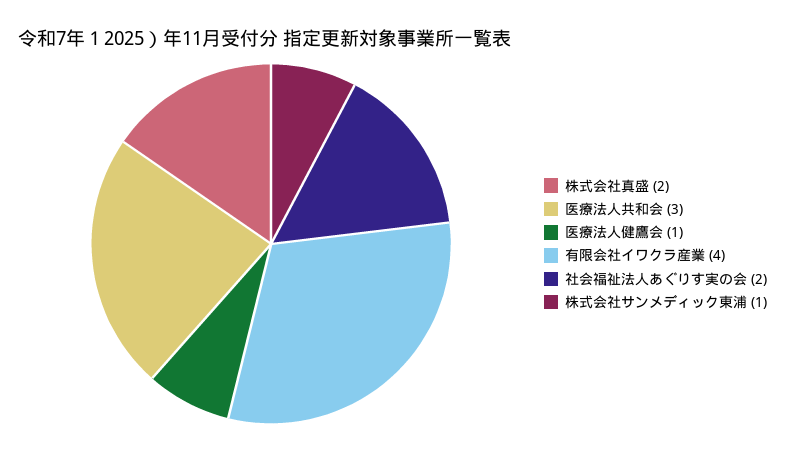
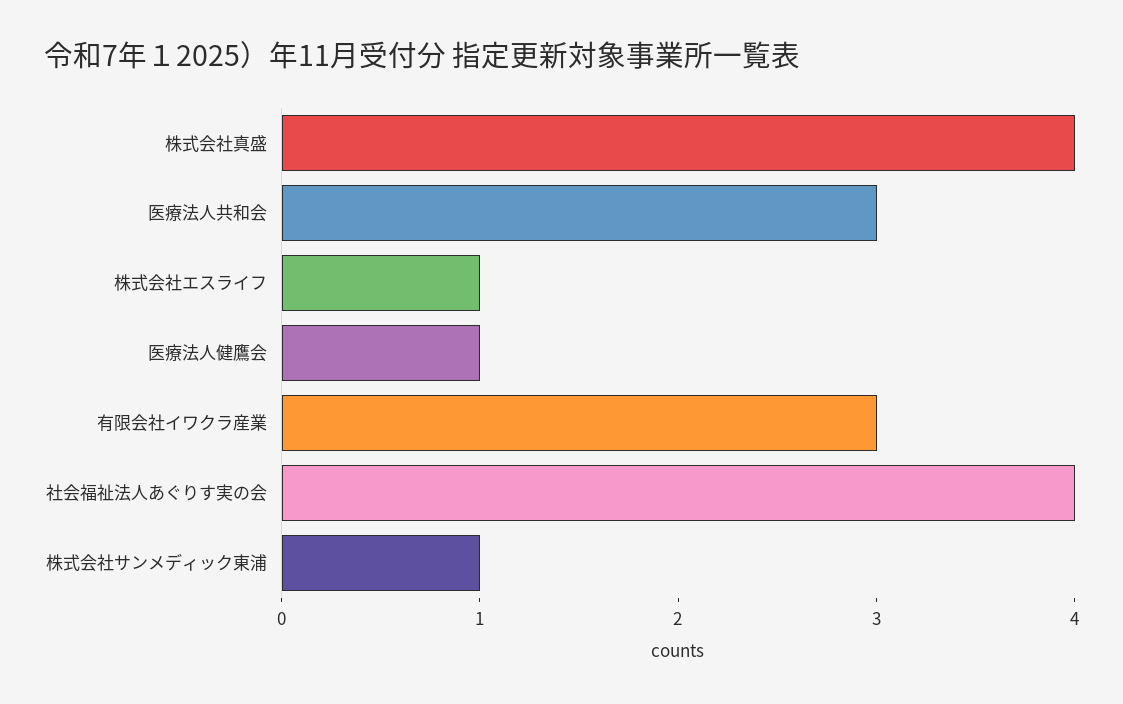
  {
-   "株式会社真盛": 2,
+   "株式会社真盛": 4,
    "医療法人共和会": 3,
    "医療法人健鷹会": 1,
-   "有限会社イワクラ産業": 4,
+   "有限会社イワクラ産業": 3,
-   "社会福祉法人あぐりす実の会": 2,
+   "社会福祉法人あぐりす実の会": 4,
-   "株式会社サンメディック東浦": 1
+   "株式会社サンメディック東浦": 1,
+   "株式会社エスライフ": 1
  }

